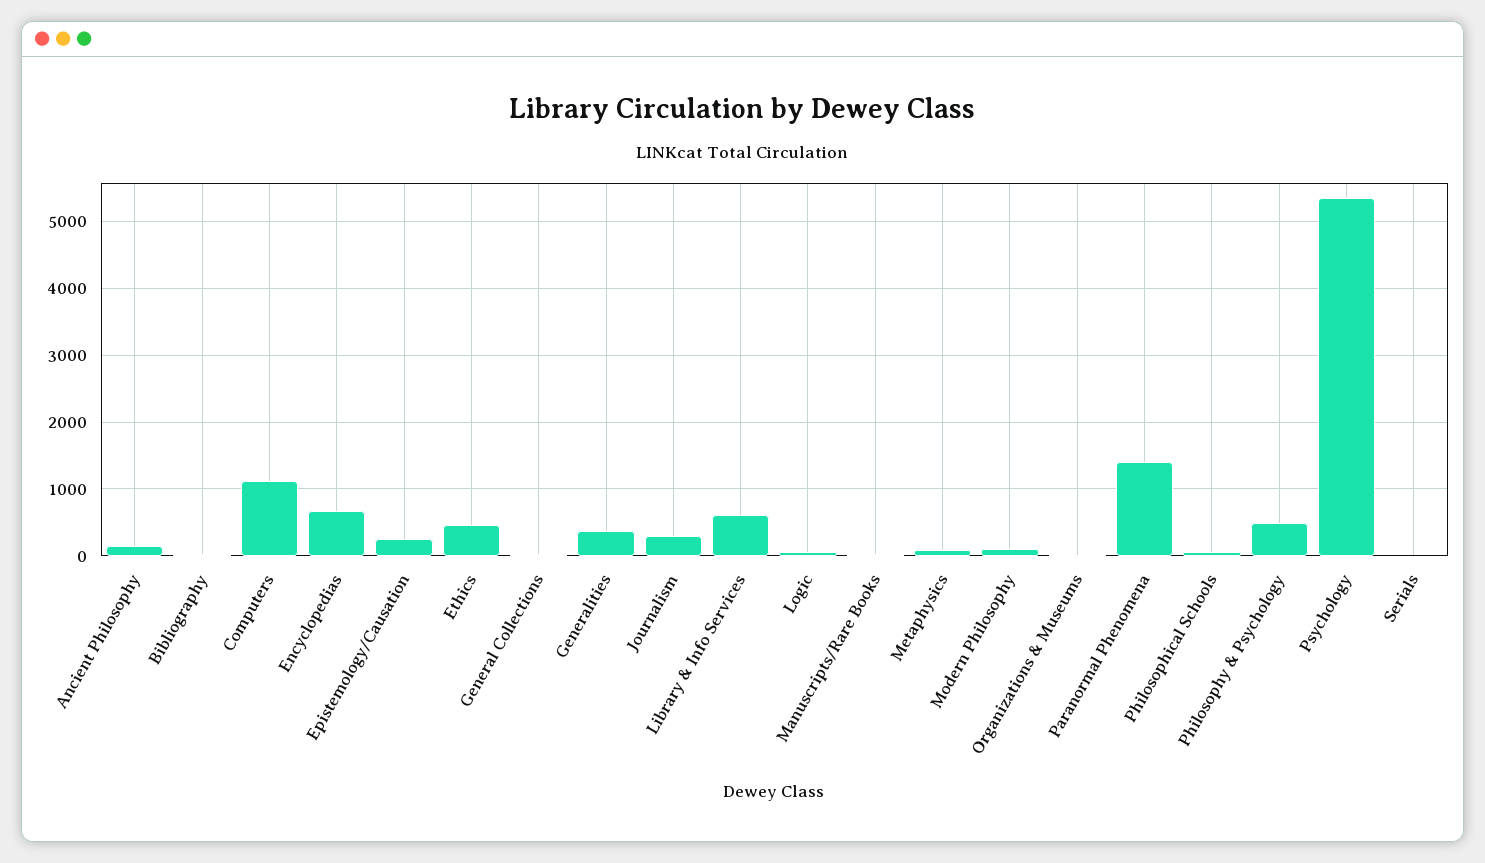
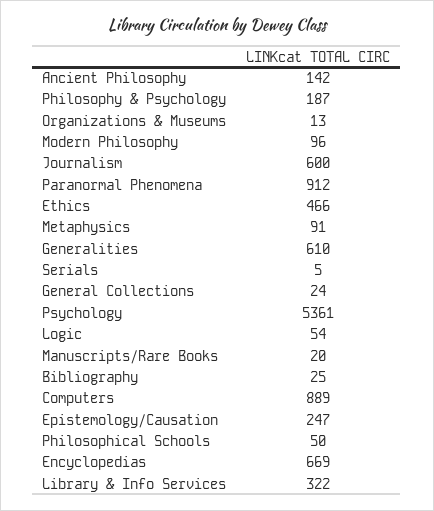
  {
    "Ancient Philosophy": 142,
    "Bibliography": 25,
-   "Computers": 1100,
+   "Computers": 889,
    "Encyclopedias": 669,
    "Epistemology/Causation": 247,
    "Ethics": 466,
    "General Collections": 24,
-   "Generalities": 400,
+   "Generalities": 610,
-   "Journalism": 300,
+   "Journalism": 600,
-   "Library & Info Services": 600,
+   "Library & Info Services": 322,
    "Logic": 54,
    "Manuscripts/Rare Books": 20,
    "Metaphysics": 91,
    "Modern Philosophy": 96,
    "Organizations & Museums": 13,
-   "Paranormal Phenomena": 1400,
+   "Paranormal Phenomena": 912,
    "Philosophical Schools": 50,
-   "Philosophy & Psychology": 500,
+   "Philosophy & Psychology": 187,
    "Psychology": 5361,
    "Serials": 5
  }

